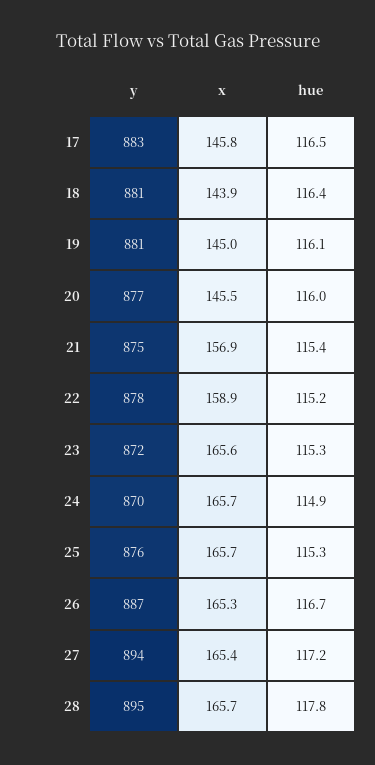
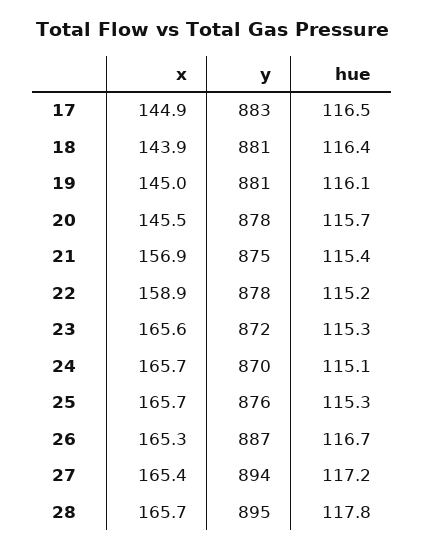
  {
    "y": {
      "17": 883,
      "18": 881,
      "19": 881,
-     "20": 877,
+     "20": 878,
      "21": 875,
      "22": 878,
      "23": 872,
      "24": 870,
      "25": 876,
      "26": 887,
      "27": 894,
      "28": 895
    },
    "x": {
-     "17": 145.8,
+     "17": 144.9,
      "18": 143.9,
      "19": 145,
      "20": 145.5,
      "21": 156.9,
      "22": 158.9,
      "23": 165.6,
      "24": 165.7,
      "25": 165.7,
      "26": 165.3,
      "27": 165.4,
      "28": 165.7
    },
    "hue": {
      "17": 116.5,
      "18": 116.4,
      "19": 116.1,
-     "20": 116,
+     "20": 115.7,
      "21": 115.4,
      "22": 115.2,
      "23": 115.3,
-     "24": 114.9,
+     "24": 115.1,
      "25": 115.3,
      "26": 116.7,
      "27": 117.2,
      "28": 117.8
    }
  }

